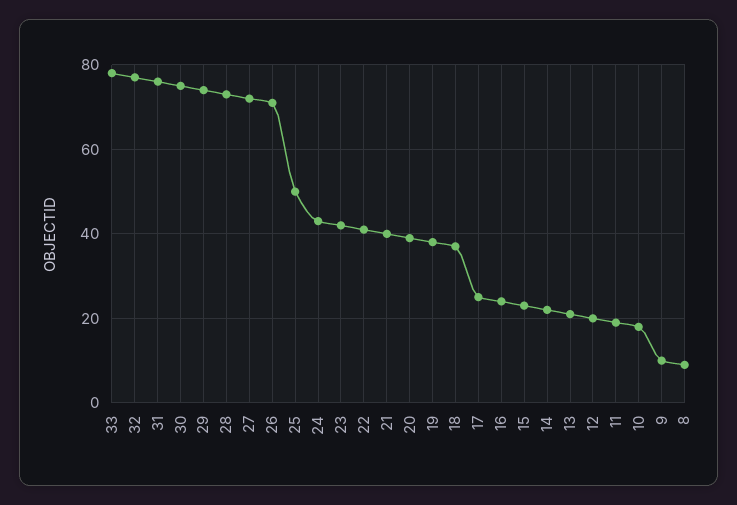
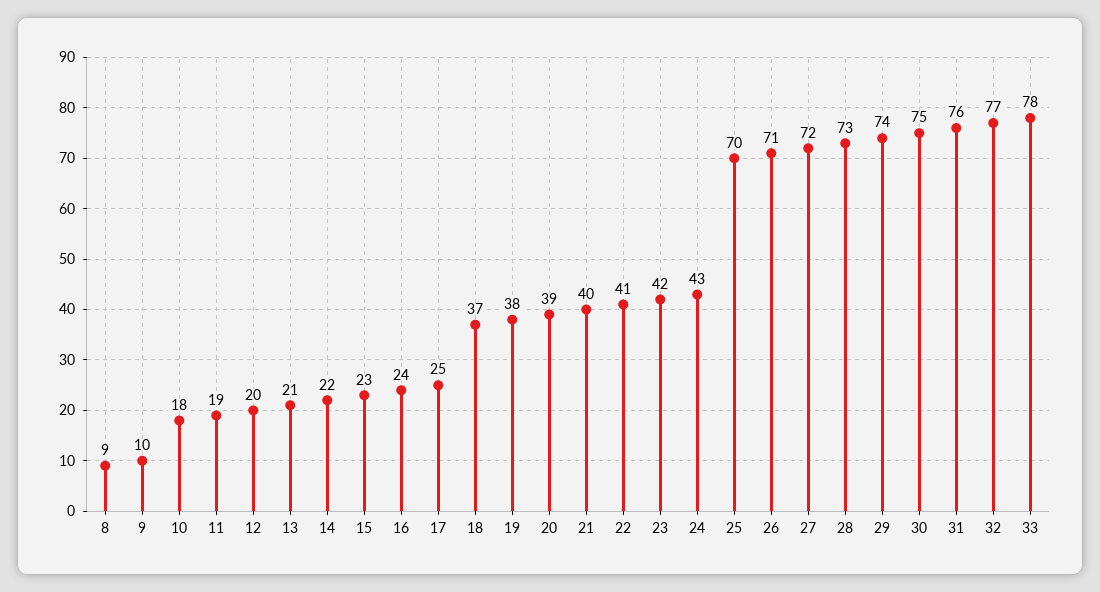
  {
    "33": 78,
    "32": 77,
    "31": 76,
    "30": 75,
    "29": 74,
    "28": 73,
    "27": 72,
    "26": 71,
-   "25": 50,
+   "25": 70,
    "24": 43,
    "23": 42,
    "22": 41,
    "21": 40,
    "20": 39,
    "19": 38,
    "18": 37,
    "17": 25,
    "16": 24,
    "15": 23,
    "14": 22,
    "13": 21,
    "12": 20,
    "11": 19,
    "10": 18,
    "9": 10,
    "8": 9
  }

